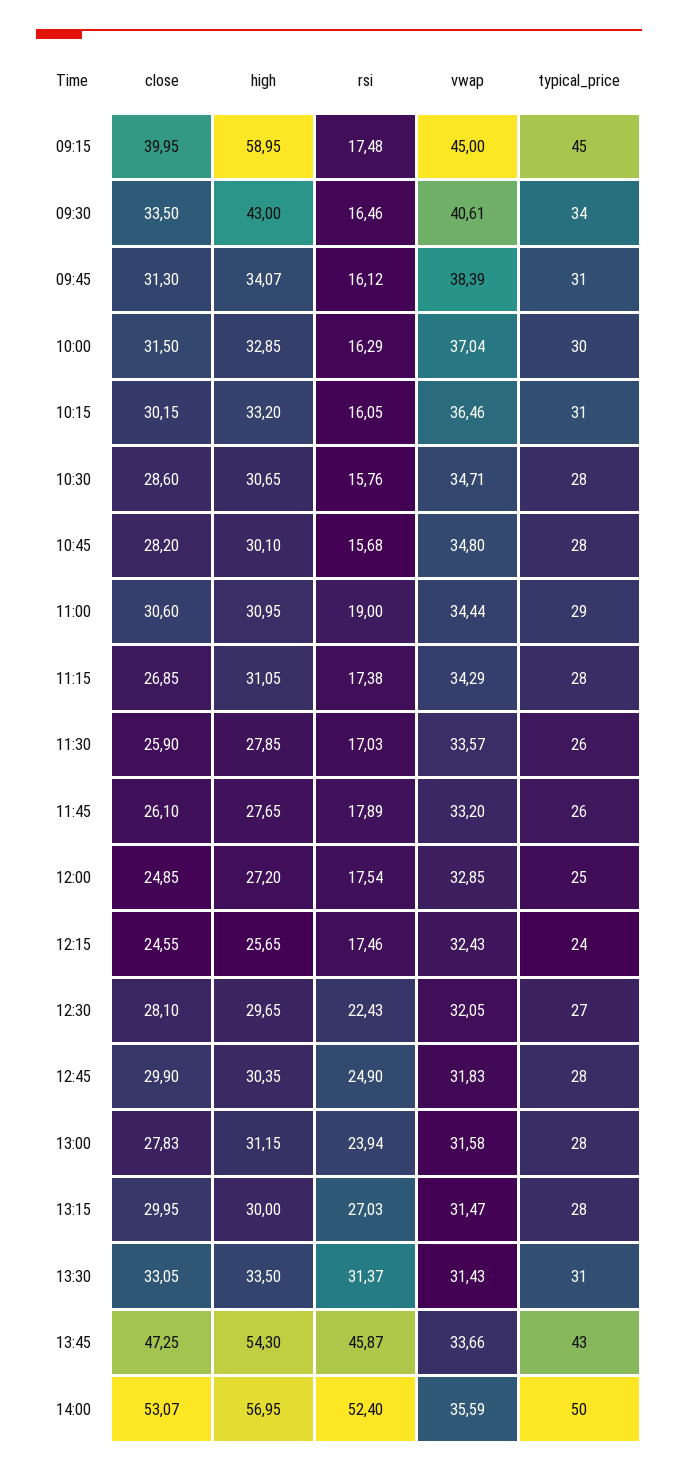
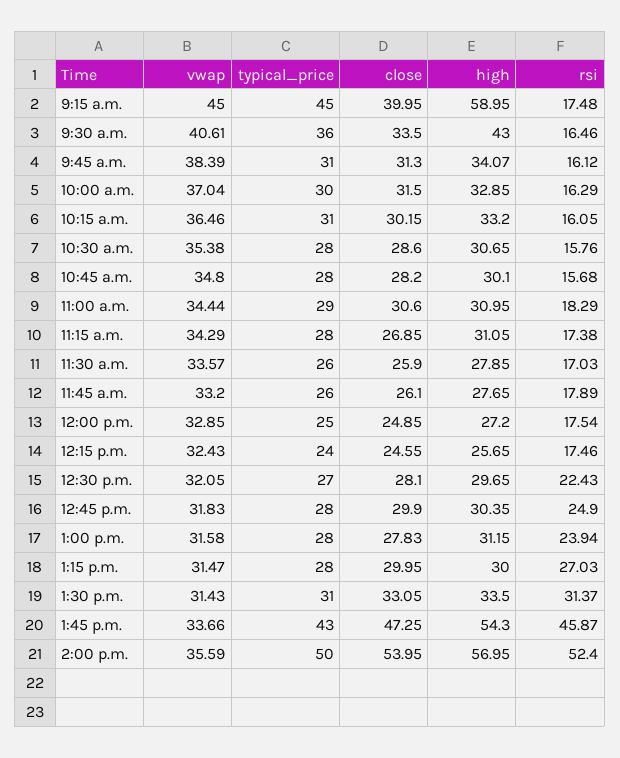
  {
    "close": {
      "09:15": 39.95,
      "09:30": 33.5,
      "09:45": 31.3,
      "10:00": 31.5,
      "10:15": 30.15,
      "10:30": 28.6,
      "10:45": 28.2,
      "11:00": 30.6,
      "11:15": 26.85,
      "11:30": 25.9,
      "11:45": 26.1,
      "12:00": 24.85,
      "12:15": 24.55,
      "12:30": 28.1,
      "12:45": 29.9,
      "13:00": 27.83,
      "13:15": 29.95,
      "13:30": 33.05,
      "13:45": 47.25,
-     "14:00": 53.07
+     "14:00": 53.95
    },
    "high": {
      "09:15": 58.95,
      "09:30": 43,
      "09:45": 34.07,
      "10:00": 32.85,
      "10:15": 33.2,
      "10:30": 30.65,
      "10:45": 30.1,
      "11:00": 30.95,
      "11:15": 31.05,
      "11:30": 27.85,
      "11:45": 27.65,
      "12:00": 27.2,
      "12:15": 25.65,
      "12:30": 29.65,
      "12:45": 30.35,
      "13:00": 31.15,
      "13:15": 30,
      "13:30": 33.5,
      "13:45": 54.3,
      "14:00": 56.95
    },
    "rsi": {
      "09:15": 17.48,
      "09:30": 16.46,
      "09:45": 16.12,
      "10:00": 16.29,
      "10:15": 16.05,
      "10:30": 15.76,
      "10:45": 15.68,
-     "11:00": 19,
+     "11:00": 18.29,
      "11:15": 17.38,
      "11:30": 17.03,
      "11:45": 17.89,
      "12:00": 17.54,
      "12:15": 17.46,
      "12:30": 22.43,
      "12:45": 24.9,
      "13:00": 23.94,
      "13:15": 27.03,
      "13:30": 31.37,
      "13:45": 45.87,
      "14:00": 52.4
    },
    "vwap": {
      "09:15": 45,
      "09:30": 40.61,
      "09:45": 38.39,
      "10:00": 37.04,
      "10:15": 36.46,
-     "10:30": 34.71,
+     "10:30": 35.38,
      "10:45": 34.8,
      "11:00": 34.44,
      "11:15": 34.29,
      "11:30": 33.57,
      "11:45": 33.2,
      "12:00": 32.85,
      "12:15": 32.43,
      "12:30": 32.05,
      "12:45": 31.83,
      "13:00": 31.58,
      "13:15": 31.47,
      "13:30": 31.43,
      "13:45": 33.66,
      "14:00": 35.59
    },
    "typical_price": {
      "09:15": 45,
-     "09:30": 34,
+     "09:30": 36,
      "09:45": 31,
      "10:00": 30,
      "10:15": 31,
      "10:30": 28,
      "10:45": 28,
      "11:00": 29,
      "11:15": 28,
      "11:30": 26,
      "11:45": 26,
      "12:00": 25,
      "12:15": 24,
      "12:30": 27,
      "12:45": 28,
      "13:00": 28,
      "13:15": 28,
      "13:30": 31,
      "13:45": 43,
      "14:00": 50
    }
  }

